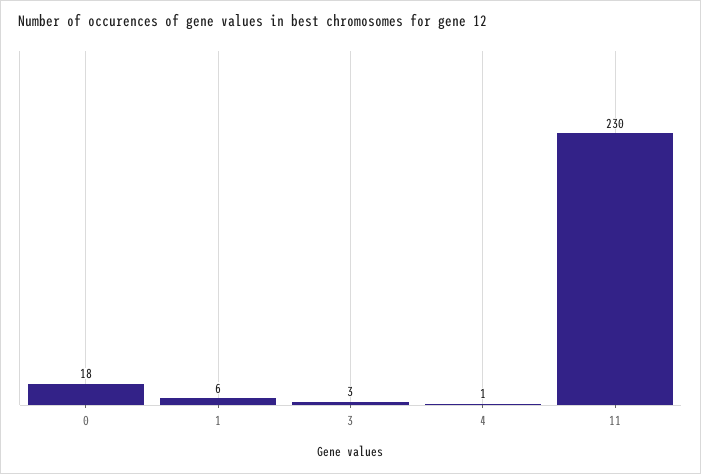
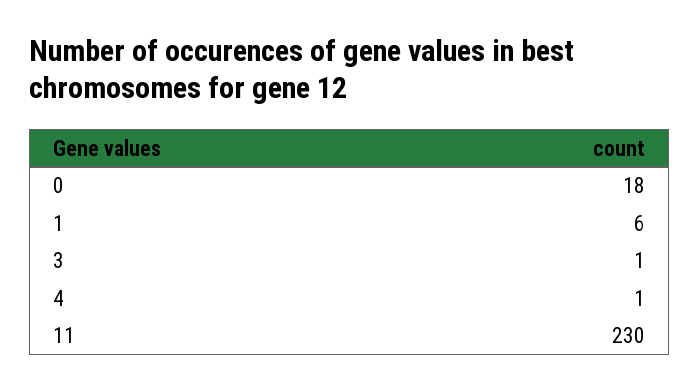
  {
    "0": 18,
    "1": 6,
-   "3": 3,
+   "3": 1,
    "4": 1,
    "11": 230
  }

